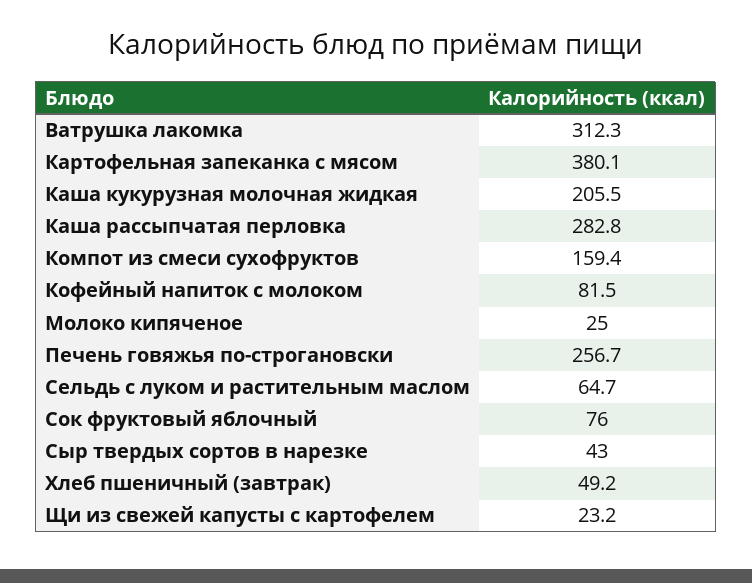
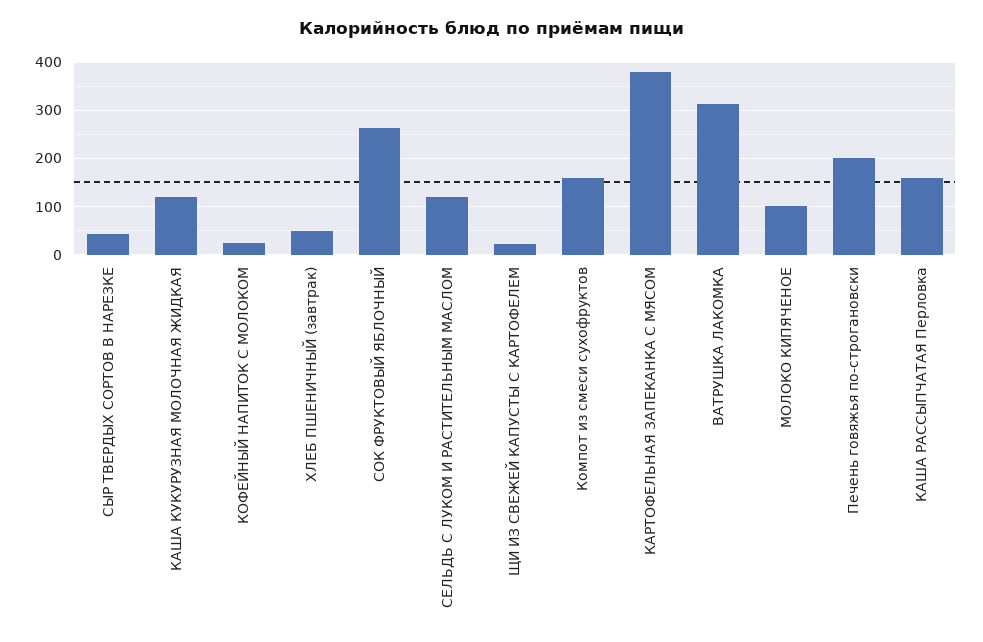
  {
    "Ватрушка лакомка": 312.3,
    "Картофельная запеканка с мясом": 380.1,
-   "Каша кукурузная молочная жидкая": 205.5,
+   "Каша кукурузная молочная жидкая": 120,
-   "Каша рассыпчатая перловка": 282.8,
+   "Каша рассыпчатая перловка": 160,
    "Компот из смеси сухофруктов": 159.4,
-   "Кофейный напиток с молоком": 81.5,
+   "Кофейный напиток с молоком": 20,
-   "Молоко кипяченое": 25,
+   "Молоко кипяченое": 100,
-   "Печень говяжья по-строгановски": 256.7,
+   "Печень говяжья по-строгановски": 200,
-   "Сельдь с луком и растительным маслом": 64.7,
+   "Сельдь с луком и растительным маслом": 120,
-   "Сок фруктовый яблочный": 76,
+   "Сок фруктовый яблочный": 260,
    "Сыр твердых сортов в нарезке": 43,
    "Хлеб пшеничный (завтрак)": 49.2,
    "Щи из свежей капусты с картофелем": 23.2
  }

